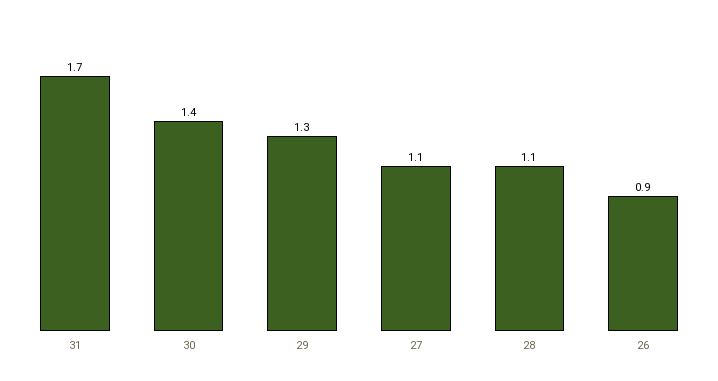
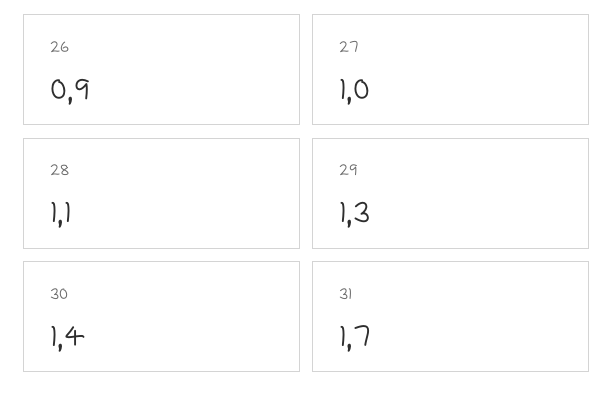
  {
    "31": 1.7,
    "30": 1.4,
    "29": 1.3,
-   "27": 1.1,
+   "27": 1,
    "28": 1.1,
    "26": 0.9
  }

